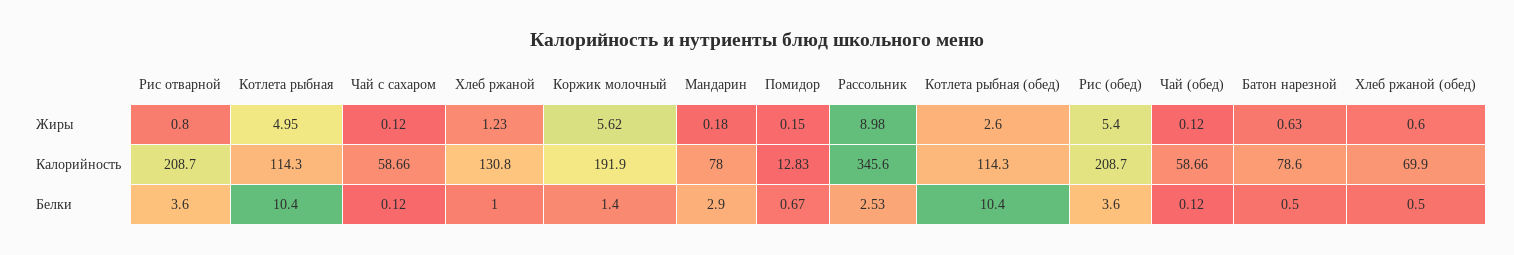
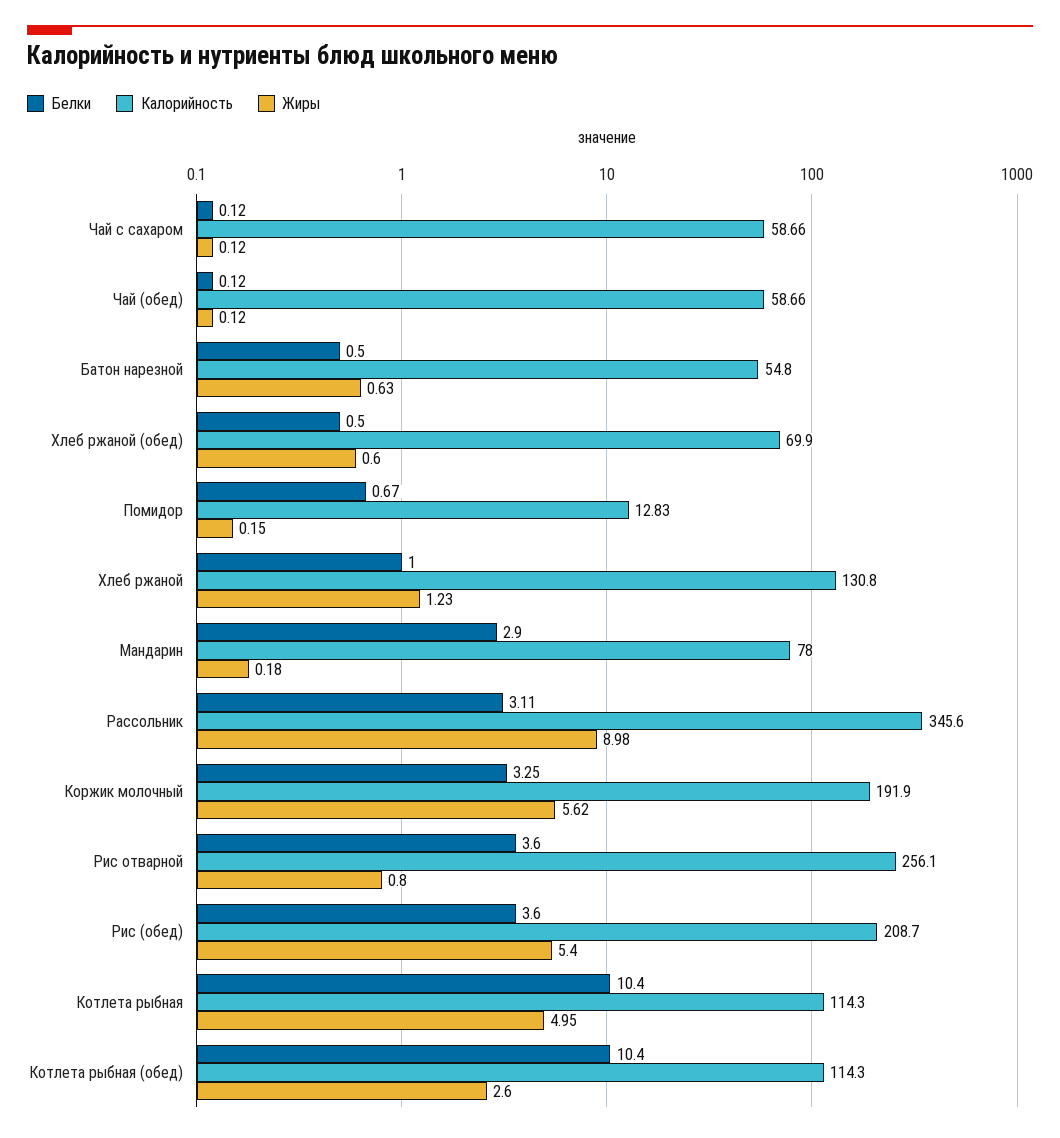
  {
    "Жиры": {
      "Рис отварной": 0.8,
      "Котлета рыбная": 4.95,
      "Чай с сахаром": 0.12,
      "Хлеб ржаной": 1.23,
      "Коржик молочный": 5.62,
      "Мандарин": 0.18,
      "Помидор": 0.15,
      "Рассольник": 8.98,
      "Котлета рыбная (обед)": 2.6,
      "Рис (обед)": 5.4,
      "Чай (обед)": 0.12,
      "Батон нарезной": 0.63,
      "Хлеб ржаной (обед)": 0.6
    },
    "Калорийность": {
-     "Рис отварной": 208.7,
+     "Рис отварной": 256.1,
      "Котлета рыбная": 114.3,
      "Чай с сахаром": 58.66,
      "Хлеб ржаной": 130.8,
      "Коржик молочный": 191.9,
      "Мандарин": 78,
      "Помидор": 12.83,
      "Рассольник": 345.6,
      "Котлета рыбная (обед)": 114.3,
      "Рис (обед)": 208.7,
      "Чай (обед)": 58.66,
-     "Батон нарезной": 78.6,
+     "Батон нарезной": 54.8,
      "Хлеб ржаной (обед)": 69.9
    },
    "Белки": {
      "Рис отварной": 3.6,
      "Котлета рыбная": 10.4,
      "Чай с сахаром": 0.12,
      "Хлеб ржаной": 1,
-     "Коржик молочный": 1.4,
+     "Коржик молочный": 3.25,
      "Мандарин": 2.9,
      "Помидор": 0.67,
-     "Рассольник": 2.53,
+     "Рассольник": 3.11,
      "Котлета рыбная (обед)": 10.4,
      "Рис (обед)": 3.6,
      "Чай (обед)": 0.12,
      "Батон нарезной": 0.5,
      "Хлеб ржаной (обед)": 0.5
    }
  }

